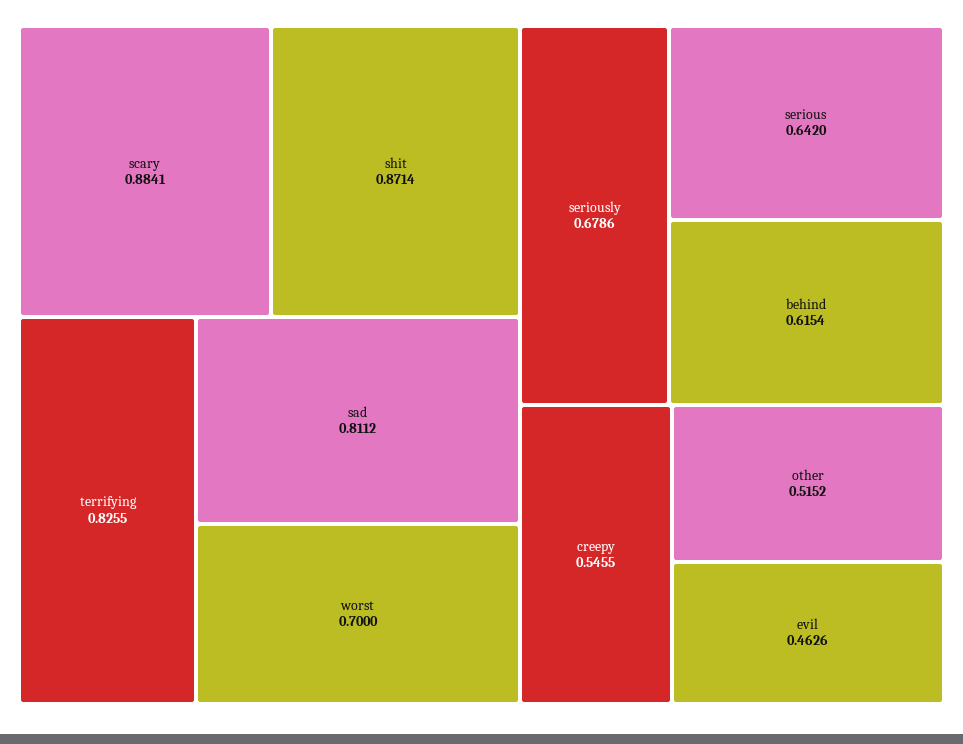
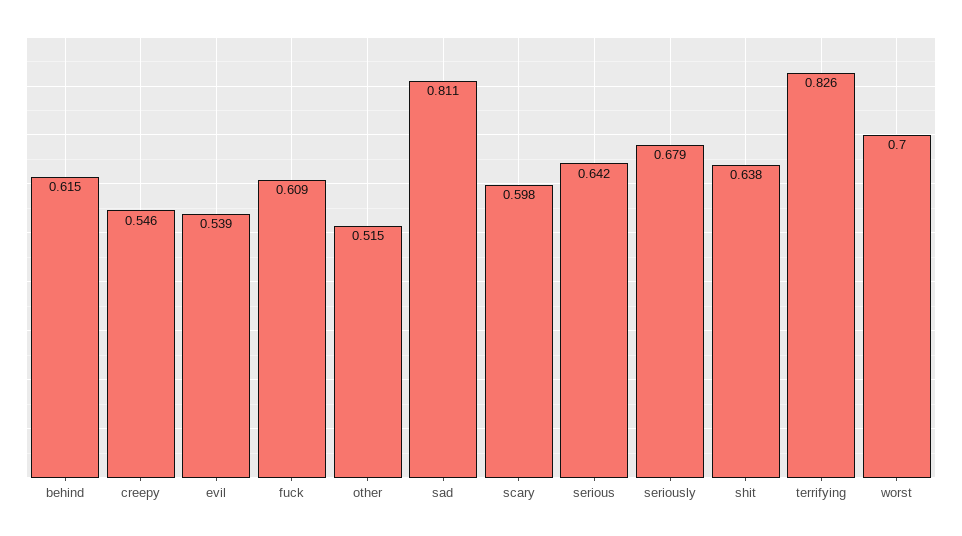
  {
-   "scary": 0.8841,
+   "scary": 0.598,
-   "shit": 0.8714,
+   "shit": 0.638,
    "terrifying": 0.8255,
    "sad": 0.8112,
    "worst": 0.7,
    "seriously": 0.6786,
    "serious": 0.642,
    "behind": 0.6154,
    "creepy": 0.5455,
    "other": 0.5152,
-   "evil": 0.4626
+   "evil": 0.539,
+   "fuck": 0.609
  }

